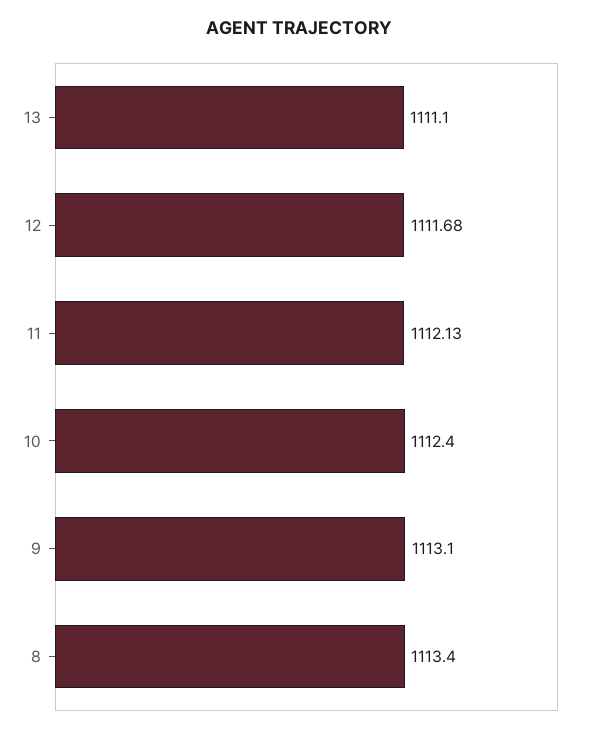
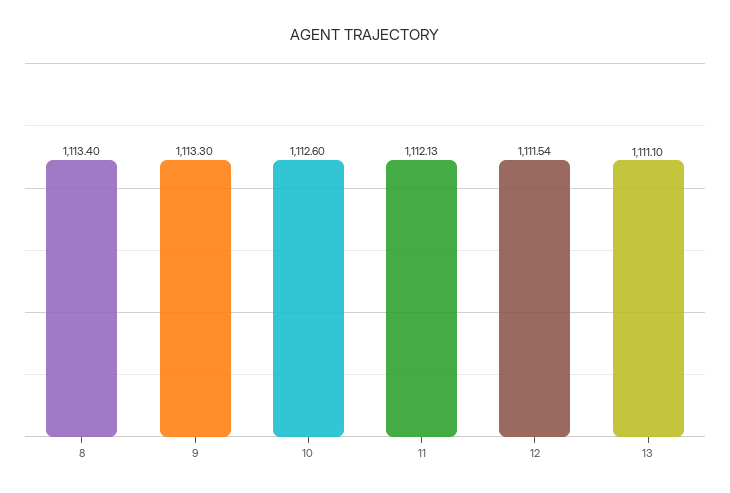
  {
    "13": 1111.1,
-   "12": 1111.68,
+   "12": 1111.54,
    "11": 1112.13,
-   "10": 1112.4,
+   "10": 1112.6,
-   "9": 1113.1,
+   "9": 1113.3,
    "8": 1113.4
  }

